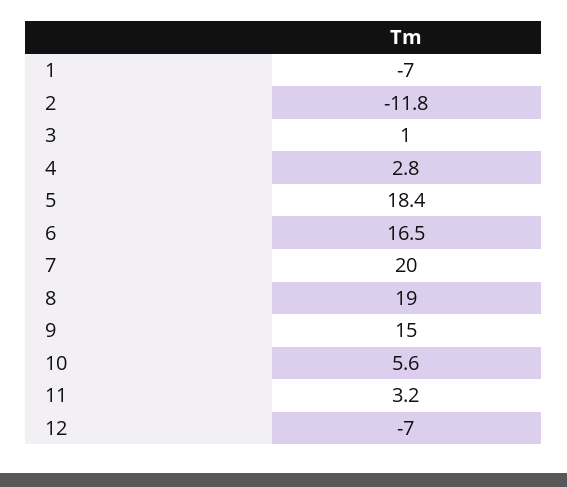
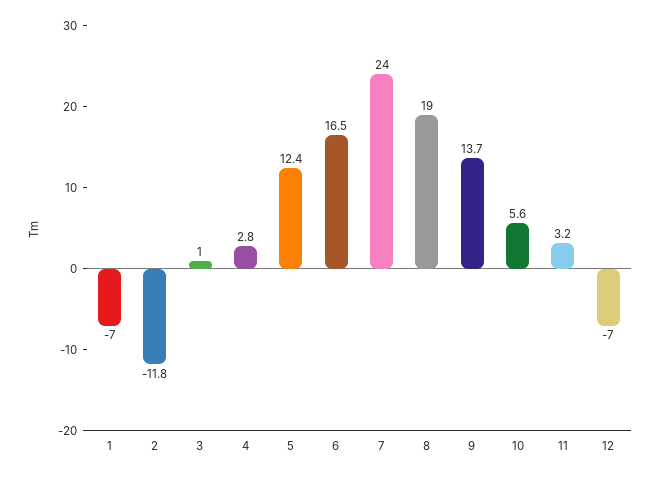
  {
    "1": -7,
    "2": -11.8,
    "3": 1,
    "4": 2.8,
-   "5": 18.4,
+   "5": 12.4,
    "6": 16.5,
-   "7": 20,
+   "7": 24,
    "8": 19,
-   "9": 15,
+   "9": 13.7,
    "10": 5.6,
    "11": 3.2,
    "12": -7
  }

